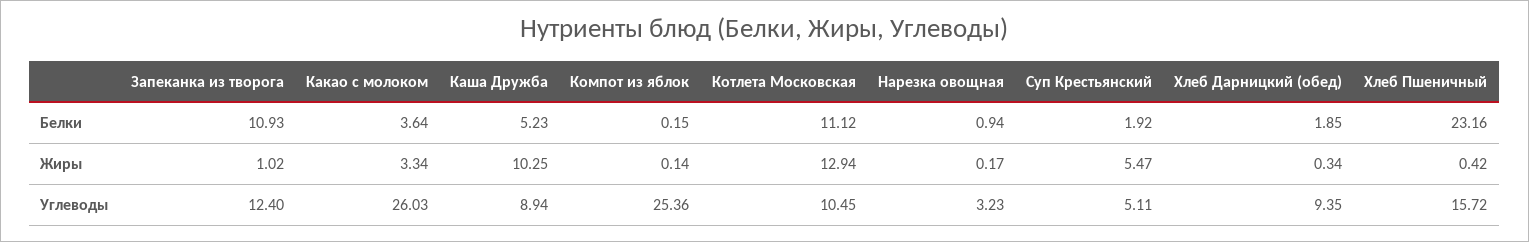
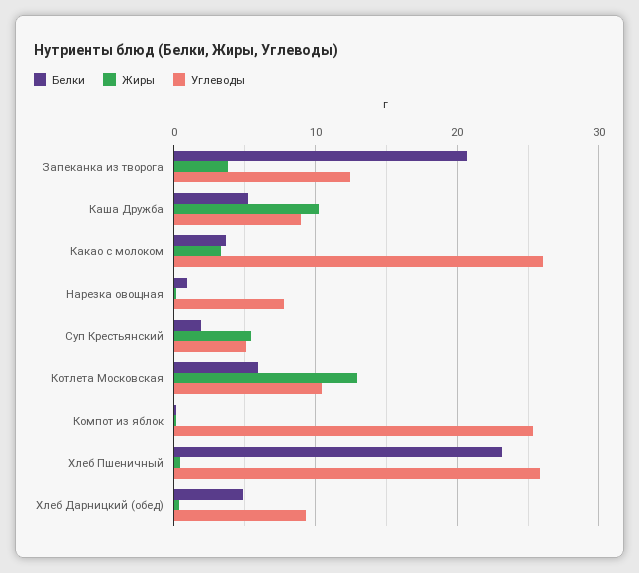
  {
    "Белки": {
-     "Запеканка из творога": 10.93,
+     "Запеканка из творога": 21,
      "Какао с молоком": 3.64,
      "Каша Дружба": 5.23,
      "Компот из яблок": 0.15,
-     "Котлета Московская": 11.12,
+     "Котлета Московская": 6,
      "Нарезка овощная": 0.94,
      "Суп Крестьянский": 1.92,
-     "Хлеб Дарницкий (обед)": 1.85,
+     "Хлеб Дарницкий (обед)": 5,
      "Хлеб Пшеничный": 23.16
    },
    "Жиры": {
-     "Запеканка из творога": 1.02,
+     "Запеканка из творога": 4,
      "Какао с молоком": 3.34,
      "Каша Дружба": 10.25,
      "Компот из яблок": 0.14,
      "Котлета Московская": 12.94,
      "Нарезка овощная": 0.17,
      "Суп Крестьянский": 5.47,
      "Хлеб Дарницкий (обед)": 0.34,
      "Хлеб Пшеничный": 0.42
    },
    "Углеводы": {
      "Запеканка из творога": 12.4,
      "Какао с молоком": 26.03,
      "Каша Дружба": 8.94,
      "Компот из яблок": 25.36,
      "Котлета Московская": 10.45,
-     "Нарезка овощная": 3.23,
+     "Нарезка овощная": 8,
      "Суп Крестьянский": 5.11,
      "Хлеб Дарницкий (обед)": 9.35,
-     "Хлеб Пшеничный": 15.72
+     "Хлеб Пшеничный": 26
    }
  }

